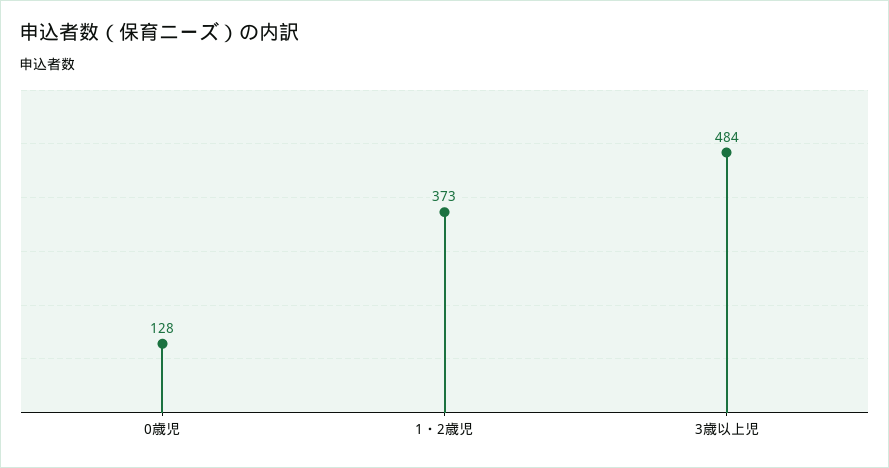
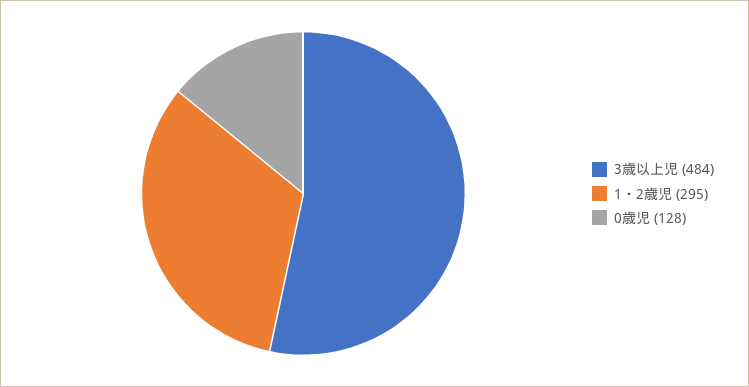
  {
    "0歳児": 128,
-   "1・2歳児": 373,
+   "1・2歳児": 295,
    "3歳以上児": 484
  }

